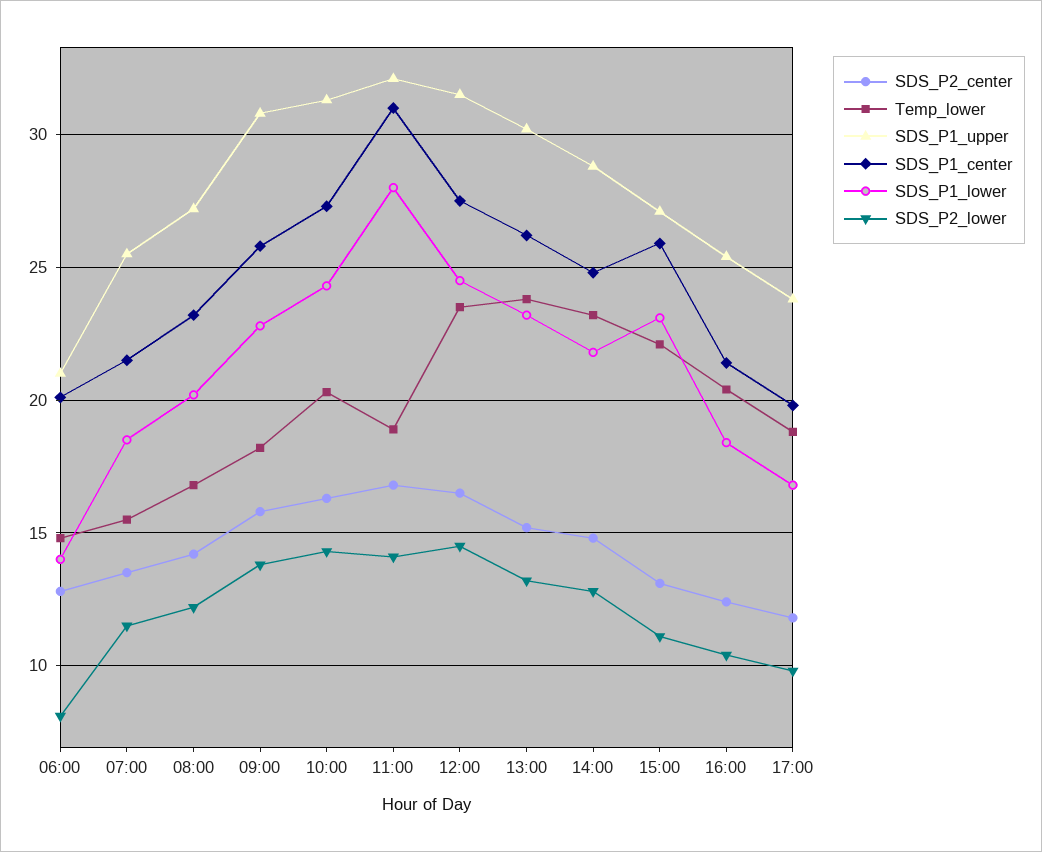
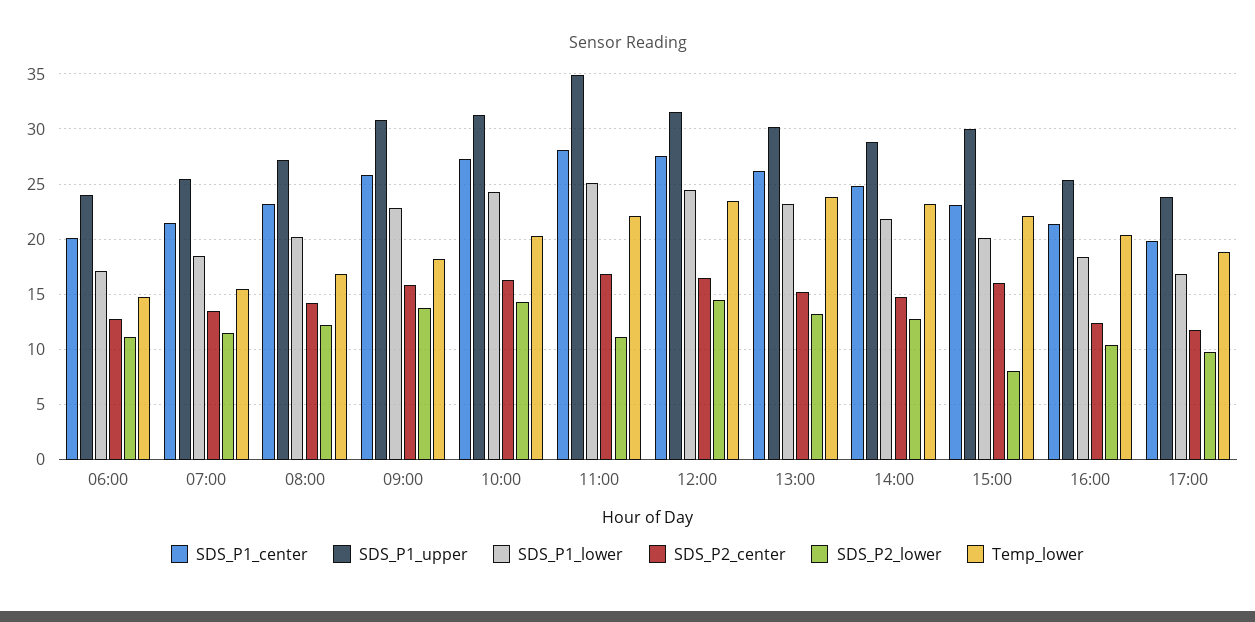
  {
    "SDS_P2_center": {
      "06:00": 13,
      "07:00": 13.5,
      "08:00": 14,
      "09:00": 16,
      "10:00": 16.5,
      "11:00": 17,
      "12:00": 16.5,
      "13:00": 15,
      "14:00": 15,
-     "15:00": 13,
+     "15:00": 16,
      "16:00": 12.5,
      "17:00": 12
    },
    "Temp_lower": {
      "06:00": 15,
      "07:00": 15.5,
      "08:00": 17,
      "09:00": 18,
      "10:00": 20.5,
-     "11:00": 19,
+     "11:00": 22,
      "12:00": 23.5,
      "13:00": 24,
      "14:00": 23,
      "15:00": 22,
      "16:00": 20.5,
      "17:00": 19
    },
    "SDS_P1_upper": {
-     "06:00": 21,
+     "06:00": 24,
      "07:00": 25.5,
      "08:00": 27,
      "09:00": 31,
      "10:00": 31.5,
-     "11:00": 32,
+     "11:00": 35,
      "12:00": 31.5,
      "13:00": 30,
      "14:00": 29,
-     "15:00": 27,
+     "15:00": 30,
      "16:00": 25.5,
      "17:00": 24
    },
    "SDS_P1_center": {
      "06:00": 20,
      "07:00": 21.5,
      "08:00": 23,
      "09:00": 26,
      "10:00": 27.5,
-     "11:00": 31,
+     "11:00": 28,
      "12:00": 27.5,
      "13:00": 26,
      "14:00": 25,
-     "15:00": 26,
+     "15:00": 23,
      "16:00": 21.5,
      "17:00": 20
    },
    "SDS_P1_lower": {
-     "06:00": 14,
+     "06:00": 17,
      "07:00": 18.5,
      "08:00": 20,
      "09:00": 23,
      "10:00": 24.5,
-     "11:00": 28,
+     "11:00": 25,
      "12:00": 24.5,
      "13:00": 23,
      "14:00": 22,
-     "15:00": 23,
+     "15:00": 20,
      "16:00": 18.5,
      "17:00": 17
    },
    "SDS_P2_lower": {
-     "06:00": 8,
+     "06:00": 11,
      "07:00": 11.5,
      "08:00": 12,
      "09:00": 14,
      "10:00": 14.5,
-     "11:00": 14,
+     "11:00": 11,
      "12:00": 14.5,
      "13:00": 13,
      "14:00": 13,
-     "15:00": 11,
+     "15:00": 8,
      "16:00": 10.5,
      "17:00": 10
    }
  }

